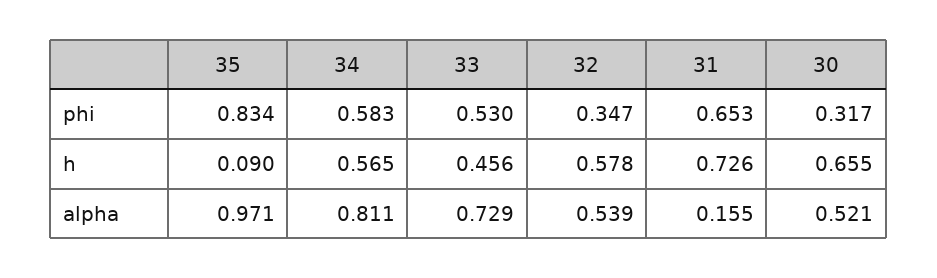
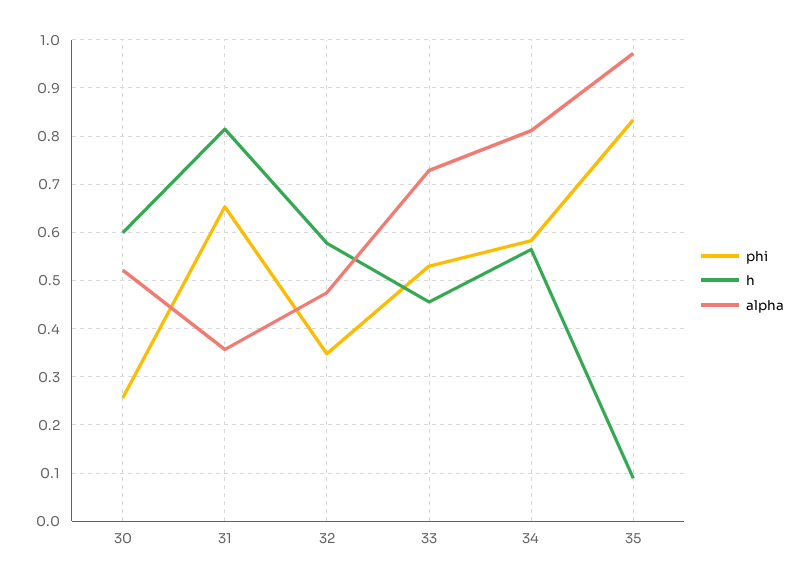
  {
    "phi": {
      "35": 0.834,
      "34": 0.583,
      "33": 0.53,
      "32": 0.347,
      "31": 0.653,
-     "30": 0.317
+     "30": 0.26
    },
    "h": {
      "35": 0.09,
      "34": 0.565,
      "33": 0.456,
      "32": 0.578,
-     "31": 0.726,
+     "31": 0.82,
-     "30": 0.655
+     "30": 0.6
    },
    "alpha": {
      "35": 0.971,
      "34": 0.811,
      "33": 0.729,
-     "32": 0.539,
+     "32": 0.48,
-     "31": 0.155,
+     "31": 0.36,
      "30": 0.521
    }
  }

